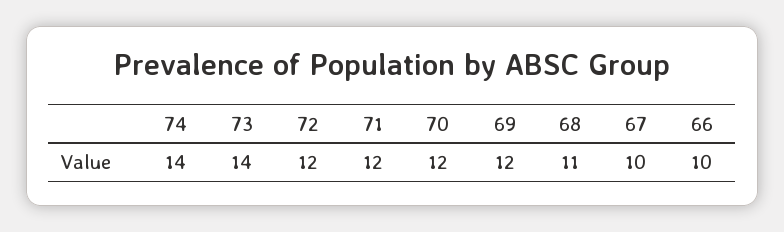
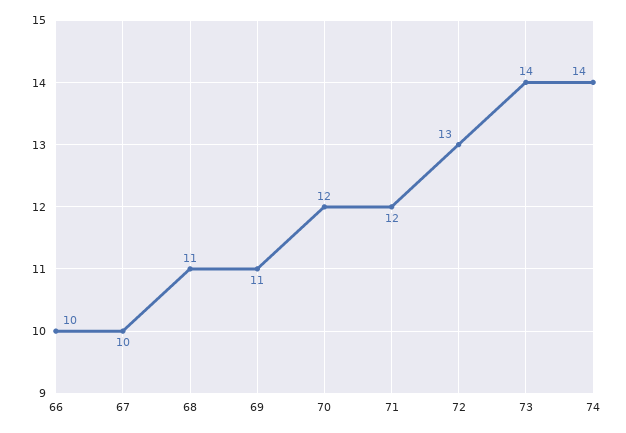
  {
    "74": 14,
    "73": 14,
-   "72": 12,
+   "72": 13,
    "71": 12,
    "70": 12,
-   "69": 12,
+   "69": 11,
    "68": 11,
    "67": 10,
    "66": 10
  }

